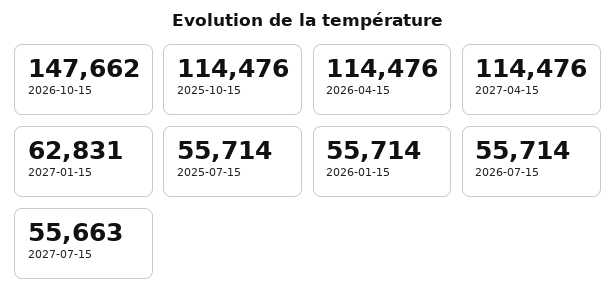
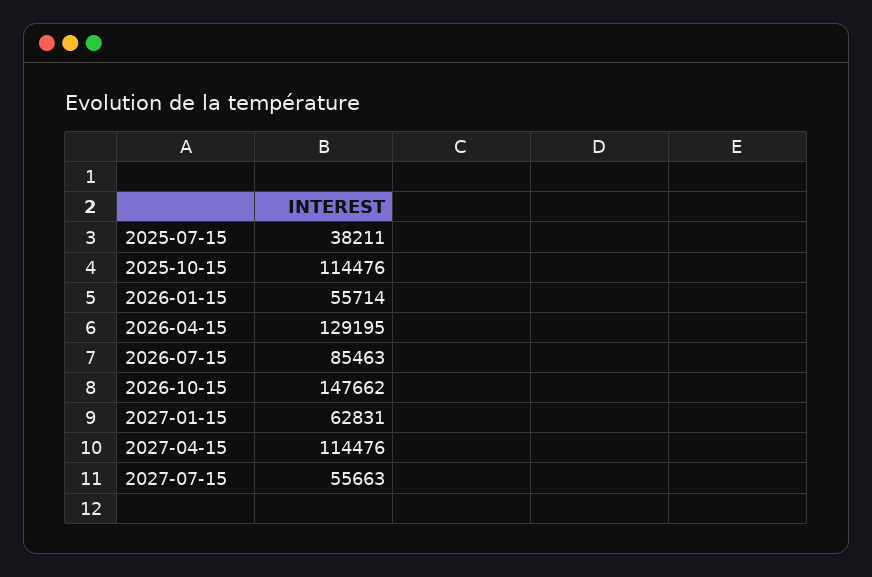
  {
    "2026-10-15": 147662,
    "2025-10-15": 114476,
-   "2026-04-15": 114476,
+   "2026-04-15": 129195,
    "2027-04-15": 114476,
    "2027-01-15": 62831,
-   "2025-07-15": 55714,
+   "2025-07-15": 38211,
    "2026-01-15": 55714,
-   "2026-07-15": 55714,
+   "2026-07-15": 85463,
    "2027-07-15": 55663
  }

